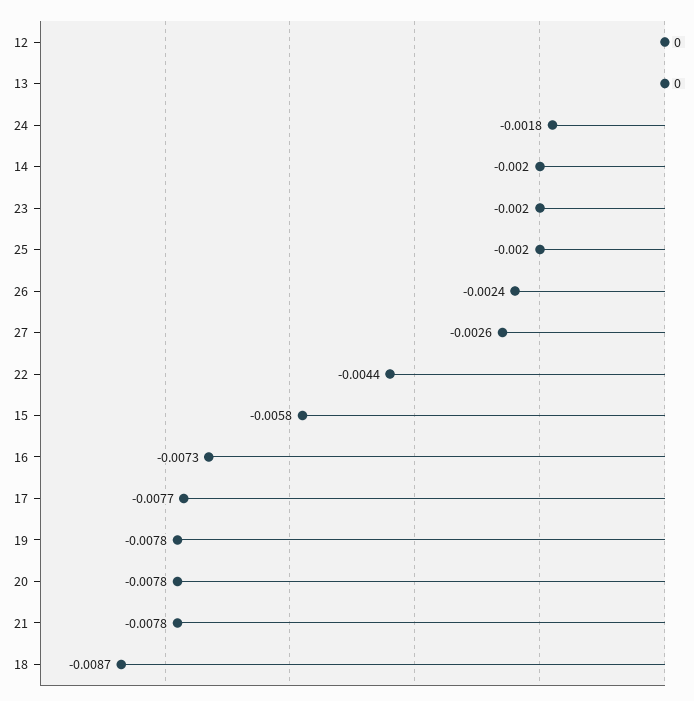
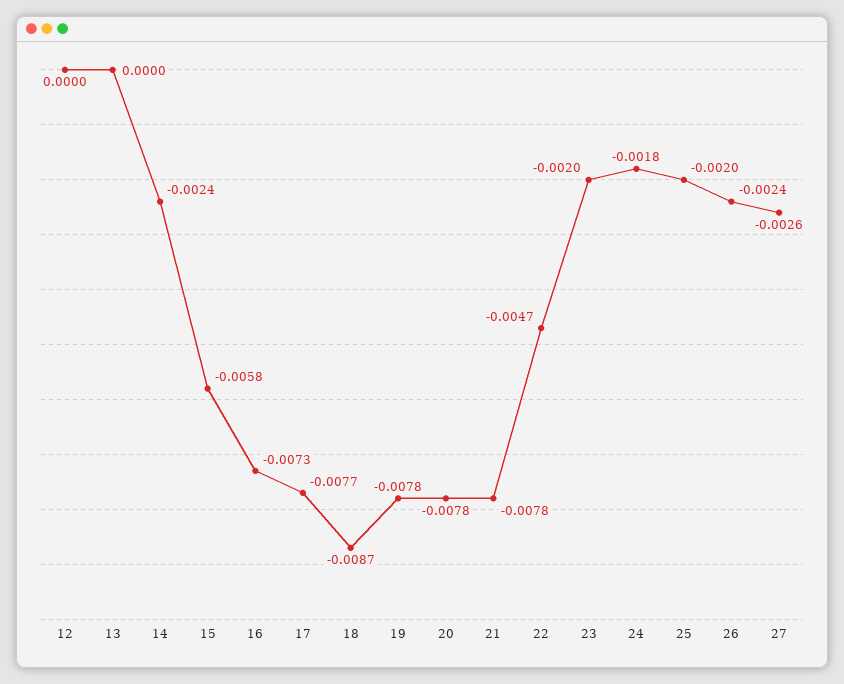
  {
    "12": 0,
    "13": 0,
    "24": -0.0018,
-   "14": -0.002,
+   "14": -0.0024,
    "23": -0.002,
    "25": -0.002,
    "26": -0.0024,
    "27": -0.0026,
-   "22": -0.0044,
+   "22": -0.0047,
    "15": -0.0058,
    "16": -0.0073,
    "17": -0.0077,
    "19": -0.0078,
    "20": -0.0078,
    "21": -0.0078,
    "18": -0.0087
  }

